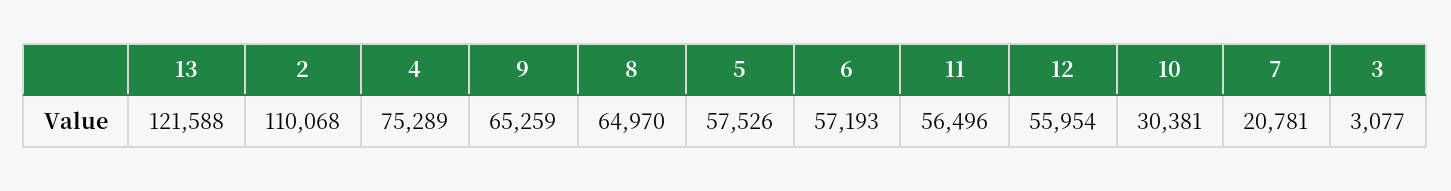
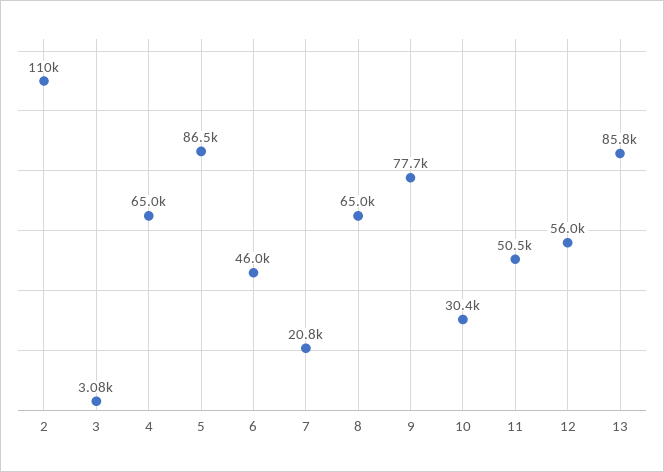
  {
-   "13": 121588,
+   "13": 85800,
    "2": 110068,
-   "4": 75289,
+   "4": 65000,
-   "9": 65259,
+   "9": 77700,
    "8": 64970,
-   "5": 57526,
+   "5": 86500,
-   "6": 57193,
+   "6": 46000,
-   "11": 56496,
+   "11": 50500,
    "12": 55954,
    "10": 30381,
    "7": 20781,
    "3": 3077
  }

